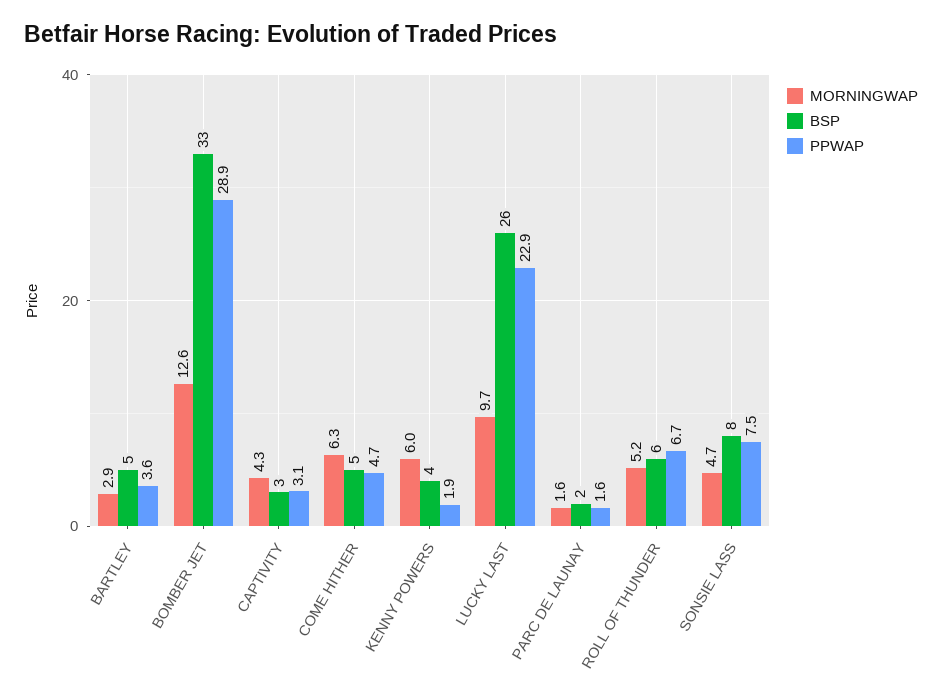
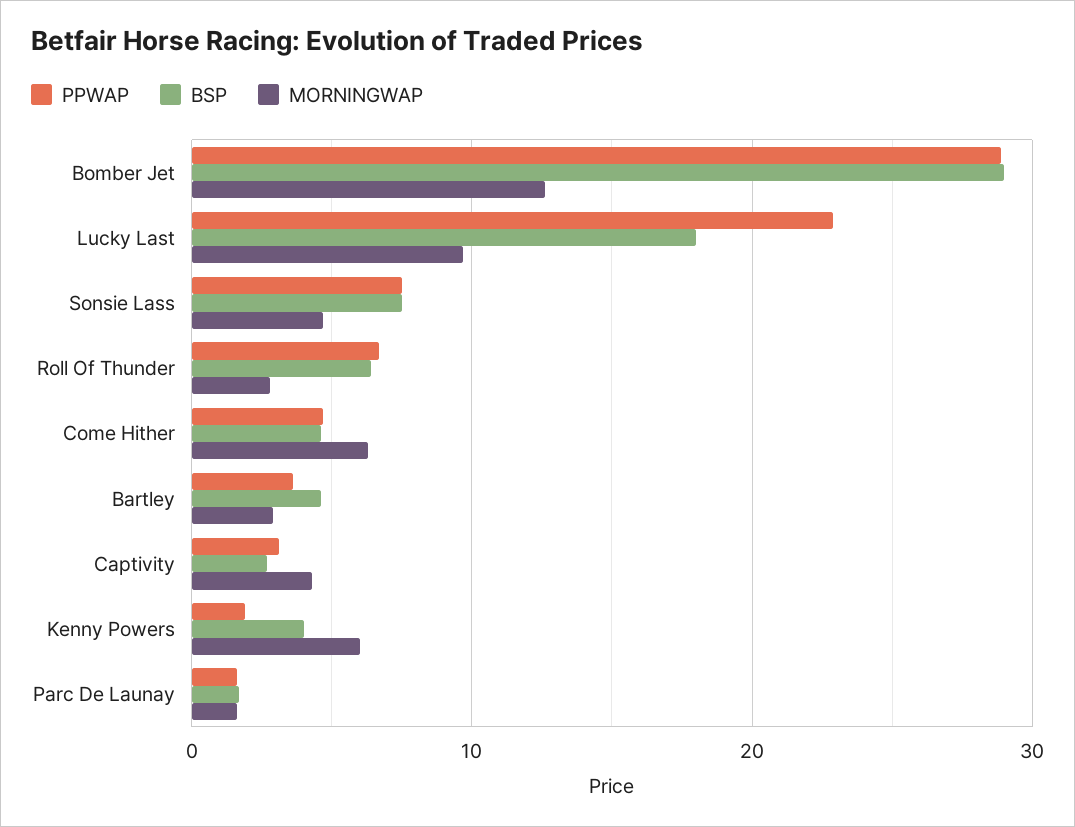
  {
    "MORNINGWAP": {
      "BARTLEY": 2.9,
      "BOMBER JET": 12.6,
      "CAPTIVITY": 4.3,
      "COME HITHER": 6.3,
      "KENNY POWERS": 6,
      "LUCKY LAST": 9.7,
      "PARC DE LAUNAY": 1.6,
-     "ROLL OF THUNDER": 5.2,
+     "ROLL OF THUNDER": 3,
      "SONSIE LASS": 4.7
    },
    "BSP": {
      "BARTLEY": 5,
-     "BOMBER JET": 33,
+     "BOMBER JET": 29,
      "CAPTIVITY": 3,
      "COME HITHER": 5,
      "KENNY POWERS": 4,
-     "LUCKY LAST": 26,
+     "LUCKY LAST": 18,
      "PARC DE LAUNAY": 2,
      "ROLL OF THUNDER": 6,
      "SONSIE LASS": 8
    },
    "PPWAP": {
      "BARTLEY": 3.6,
      "BOMBER JET": 28.9,
      "CAPTIVITY": 3.1,
      "COME HITHER": 4.7,
      "KENNY POWERS": 1.9,
      "LUCKY LAST": 22.9,
      "PARC DE LAUNAY": 1.6,
      "ROLL OF THUNDER": 6.7,
      "SONSIE LASS": 7.5
    }
  }

